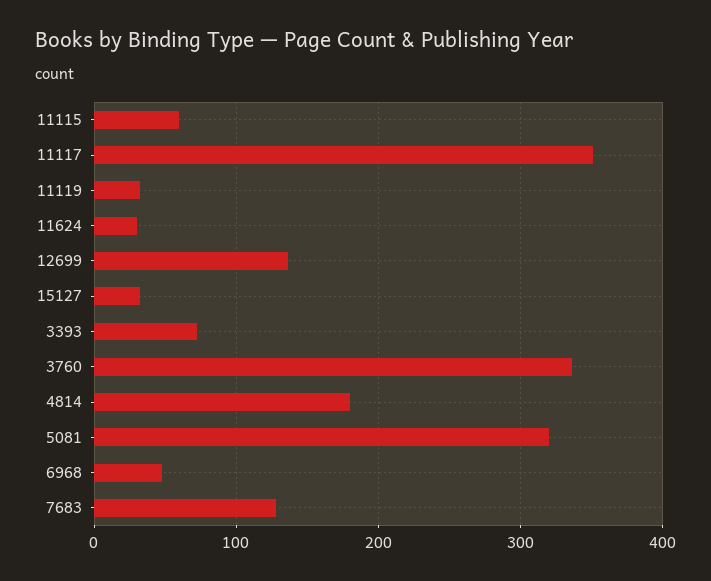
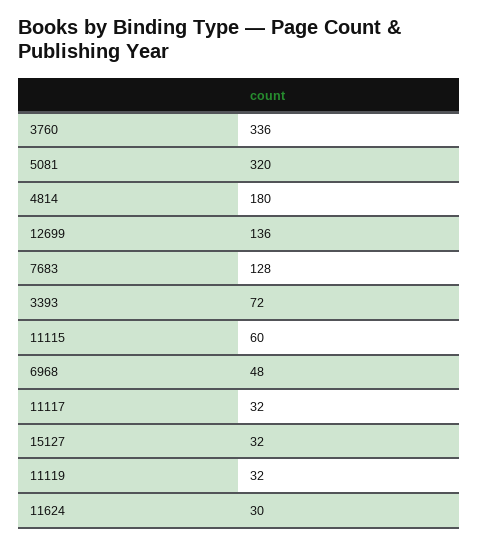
  {
    "11115": 60,
-   "11117": 350,
+   "11117": 32,
    "11119": 32,
    "11624": 30,
    "12699": 136,
    "15127": 32,
    "3393": 72,
    "3760": 336,
    "4814": 180,
    "5081": 320,
    "6968": 48,
    "7683": 128
  }

